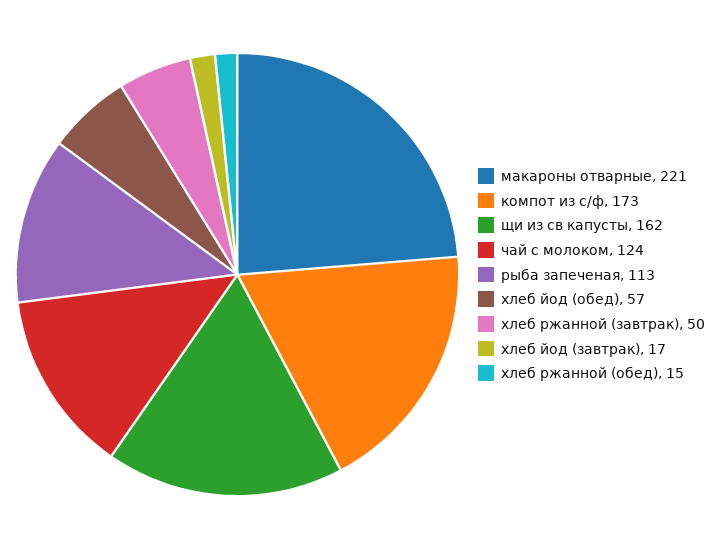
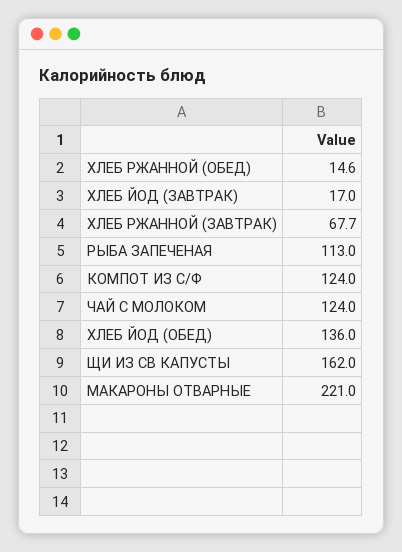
  {
    "макароны отварные": 221,
-   "компот из с/ф": 173,
+   "компот из с/ф": 124,
    "щи из св капусты": 162,
    "чай с молоком": 124,
    "рыба запеченая": 113,
-   "хлеб йод (обед)": 57,
+   "хлеб йод (обед)": 136,
-   "хлеб ржанной (завтрак)": 50,
+   "хлеб ржанной (завтрак)": 67.7,
    "хлеб йод (завтрак)": 17,
    "хлеб ржанной (обед)": 14.6
  }

